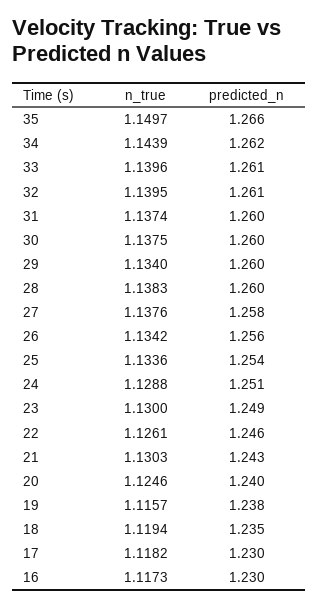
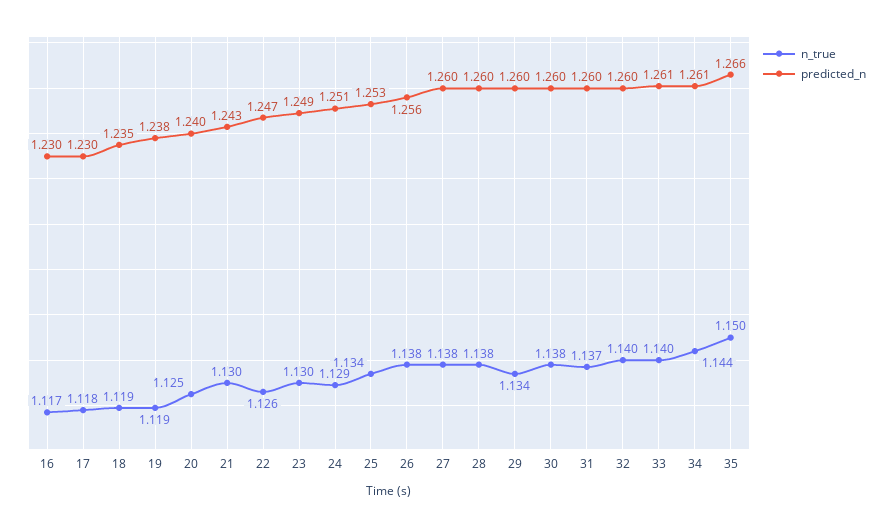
  {
    "n_true": {
      "35": 1.1497,
      "34": 1.1439,
      "33": 1.1396,
      "32": 1.1395,
      "31": 1.1374,
      "30": 1.1375,
      "29": 1.134,
      "28": 1.1383,
      "27": 1.1376,
-     "26": 1.1342,
+     "26": 1.138,
      "25": 1.1336,
      "24": 1.1288,
      "23": 1.13,
      "22": 1.1261,
      "21": 1.1303,
      "20": 1.1246,
-     "19": 1.1157,
+     "19": 1.119,
      "18": 1.1194,
      "17": 1.1182,
      "16": 1.1173
    },
    "predicted_n": {
      "35": 1.266,
-     "34": 1.262,
+     "34": 1.261,
      "33": 1.261,
-     "32": 1.261,
+     "32": 1.26,
      "31": 1.26,
      "30": 1.26,
      "29": 1.26,
      "28": 1.26,
-     "27": 1.258,
+     "27": 1.26,
      "26": 1.256,
-     "25": 1.254,
+     "25": 1.253,
      "24": 1.251,
      "23": 1.249,
-     "22": 1.246,
+     "22": 1.247,
      "21": 1.243,
      "20": 1.24,
      "19": 1.238,
      "18": 1.235,
      "17": 1.23,
      "16": 1.23
    }
  }

